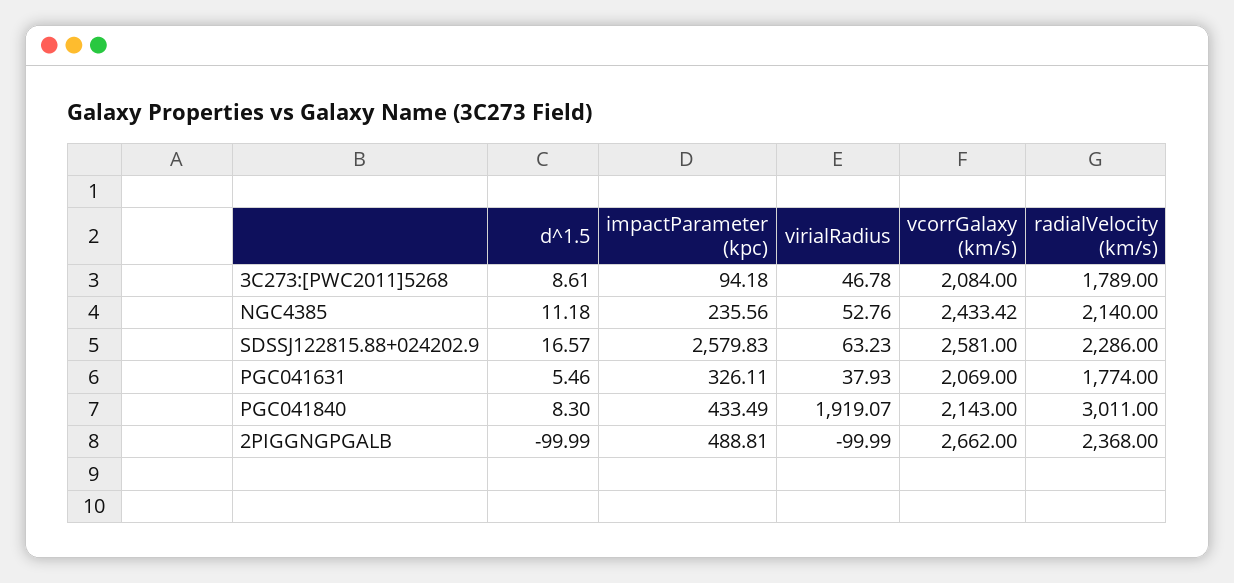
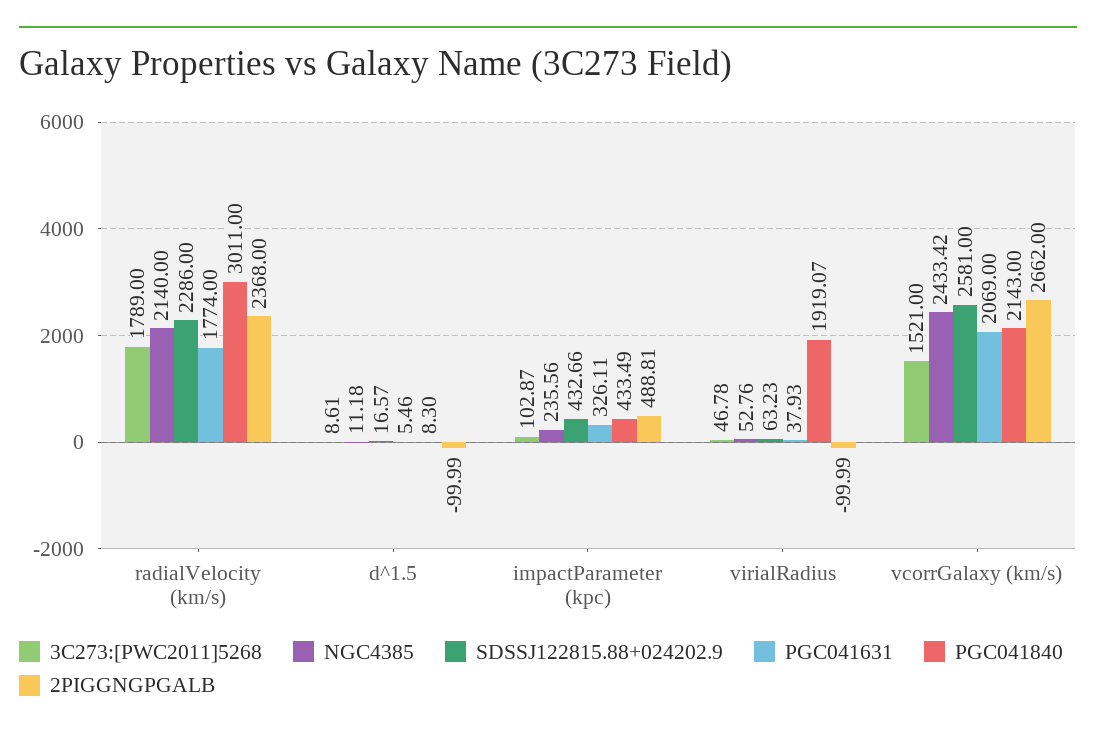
  {
    "3C273:[PWC2011]5268": {
      "d^1.5": 8.61,
-     "impactParameter (kpc)": 94.18,
+     "impactParameter (kpc)": 102.87,
      "virialRadius": 46.78,
-     "vcorrGalaxy (km/s)": 2084,
+     "vcorrGalaxy (km/s)": 1521,
      "radialVelocity (km/s)": 1789
    },
    "NGC4385": {
      "d^1.5": 11.18,
      "impactParameter (kpc)": 235.56,
      "virialRadius": 52.76,
      "vcorrGalaxy (km/s)": 2433.42,
      "radialVelocity (km/s)": 2140
    },
    "SDSSJ122815.88+024202.9": {
      "d^1.5": 16.57,
-     "impactParameter (kpc)": 2579.83,
+     "impactParameter (kpc)": 432.66,
      "virialRadius": 63.23,
      "vcorrGalaxy (km/s)": 2581,
      "radialVelocity (km/s)": 2286
    },
    "PGC041631": {
      "d^1.5": 5.46,
      "impactParameter (kpc)": 326.11,
      "virialRadius": 37.93,
      "vcorrGalaxy (km/s)": 2069,
      "radialVelocity (km/s)": 1774
    },
    "PGC041840": {
      "d^1.5": 8.3,
      "impactParameter (kpc)": 433.49,
      "virialRadius": 1919.07,
      "vcorrGalaxy (km/s)": 2143,
      "radialVelocity (km/s)": 3011
    },
    "2PIGGNGPGALB": {
      "d^1.5": -99.99,
      "impactParameter (kpc)": 488.81,
      "virialRadius": -99.99,
      "vcorrGalaxy (km/s)": 2662,
      "radialVelocity (km/s)": 2368
    }
  }

